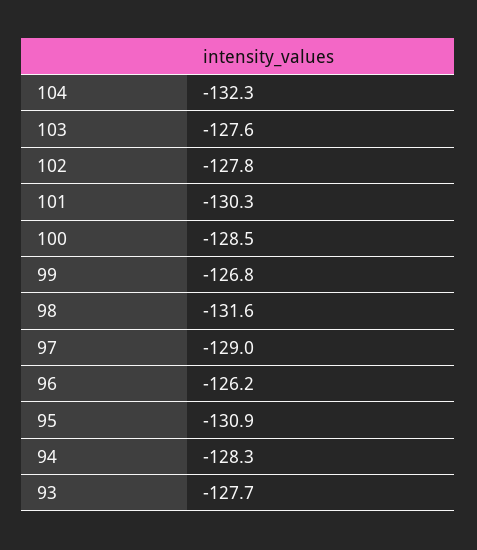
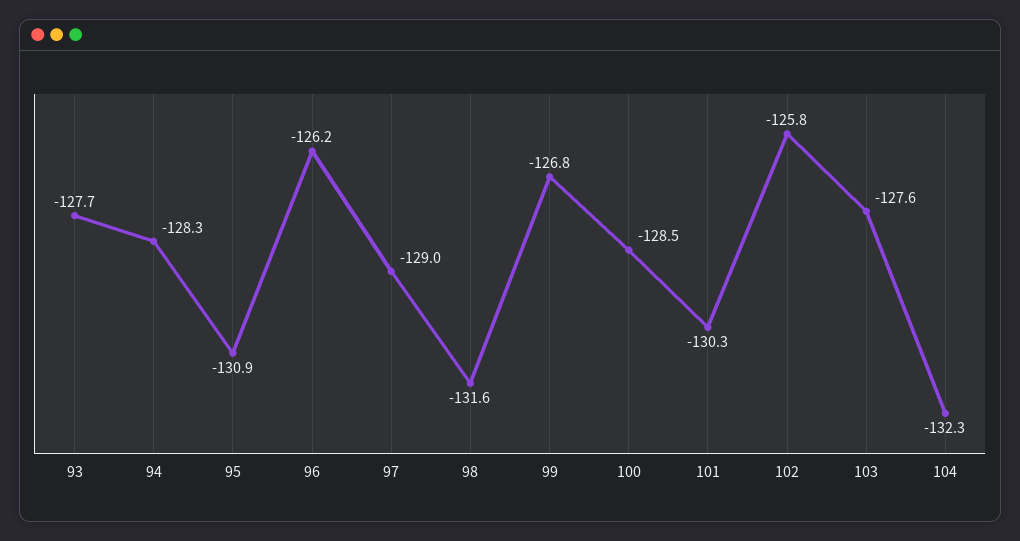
  {
    "104": -132.3,
    "103": -127.6,
-   "102": -127.8,
+   "102": -125.8,
    "101": -130.3,
    "100": -128.5,
    "99": -126.8,
    "98": -131.6,
    "97": -129,
    "96": -126.2,
    "95": -130.9,
    "94": -128.3,
    "93": -127.7
  }

